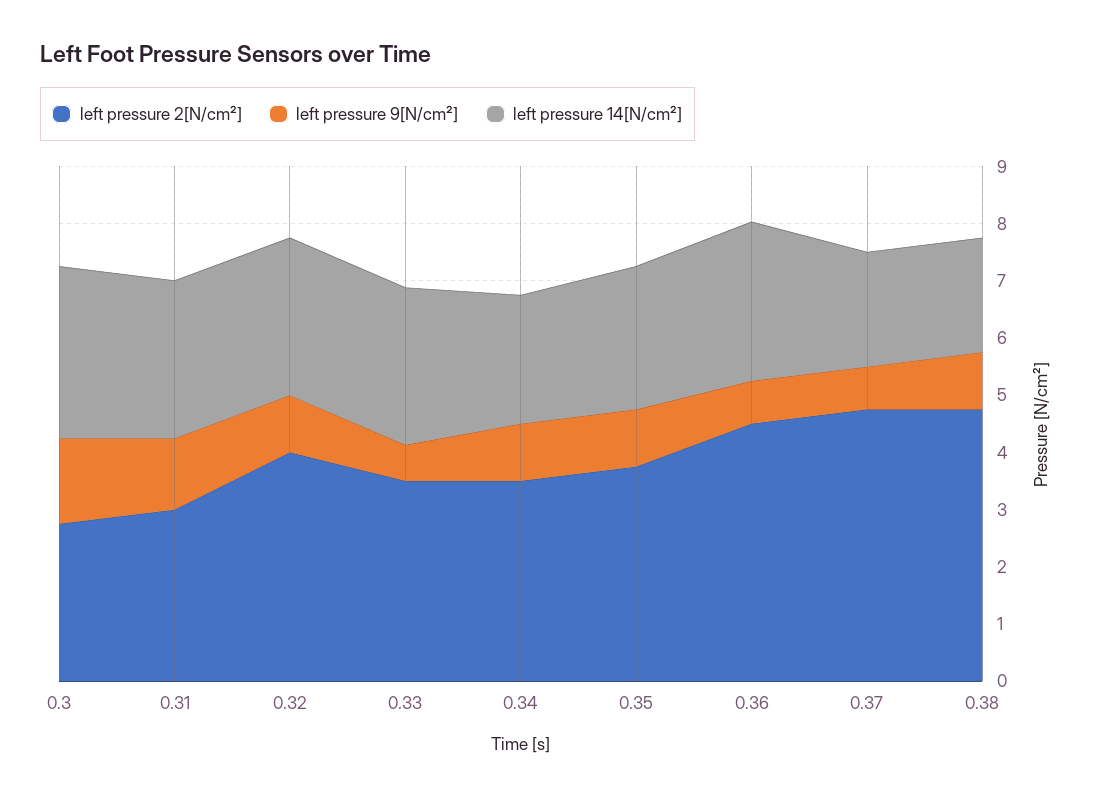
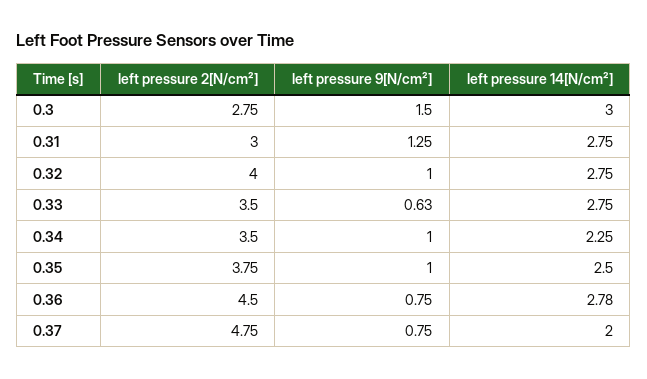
  {
    "left pressure 2[N/cm²]": {
      "0.3": 2.75,
      "0.31": 3,
      "0.32": 4,
      "0.33": 3.5,
      "0.34": 3.5,
      "0.35": 3.75,
      "0.36": 4.5,
-     "0.37": 4.75,
+     "0.37": 4.75
-     "0.38": 4.8
    },
    "left pressure 9[N/cm²]": {
      "0.3": 1.5,
      "0.31": 1.25,
      "0.32": 1,
      "0.33": 0.63,
      "0.34": 1,
      "0.35": 1,
      "0.36": 0.75,
-     "0.37": 0.75,
+     "0.37": 0.75
-     "0.38": 1
    },
    "left pressure 14[N/cm²]": {
      "0.3": 3,
      "0.31": 2.75,
      "0.32": 2.75,
      "0.33": 2.75,
      "0.34": 2.25,
      "0.35": 2.5,
      "0.36": 2.78,
-     "0.37": 2,
+     "0.37": 2
-     "0.38": 2
    }
  }

